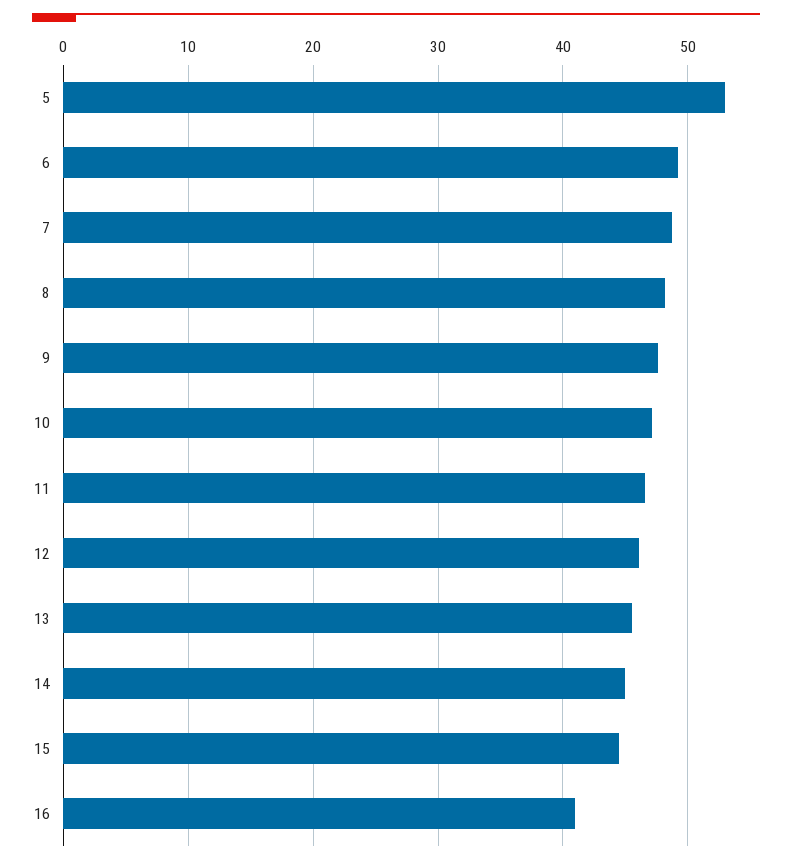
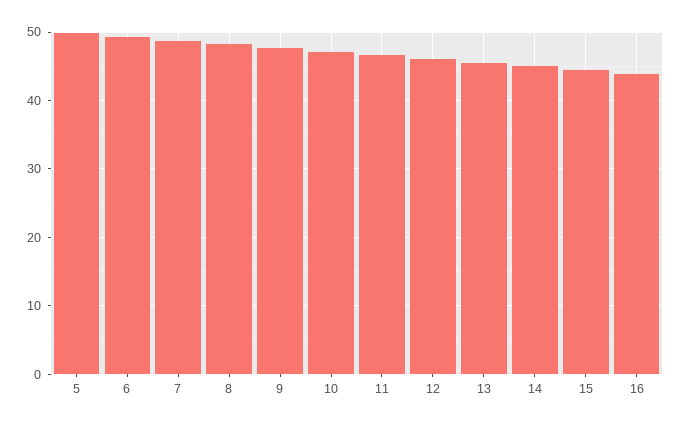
  {
-   "5": 53,
+   "5": 50,
    "6": 49,
    "7": 49,
    "8": 48,
    "9": 48,
    "10": 47,
    "11": 47,
    "12": 46,
    "13": 46,
    "14": 45,
    "15": 44,
-   "16": 41
+   "16": 44
  }

